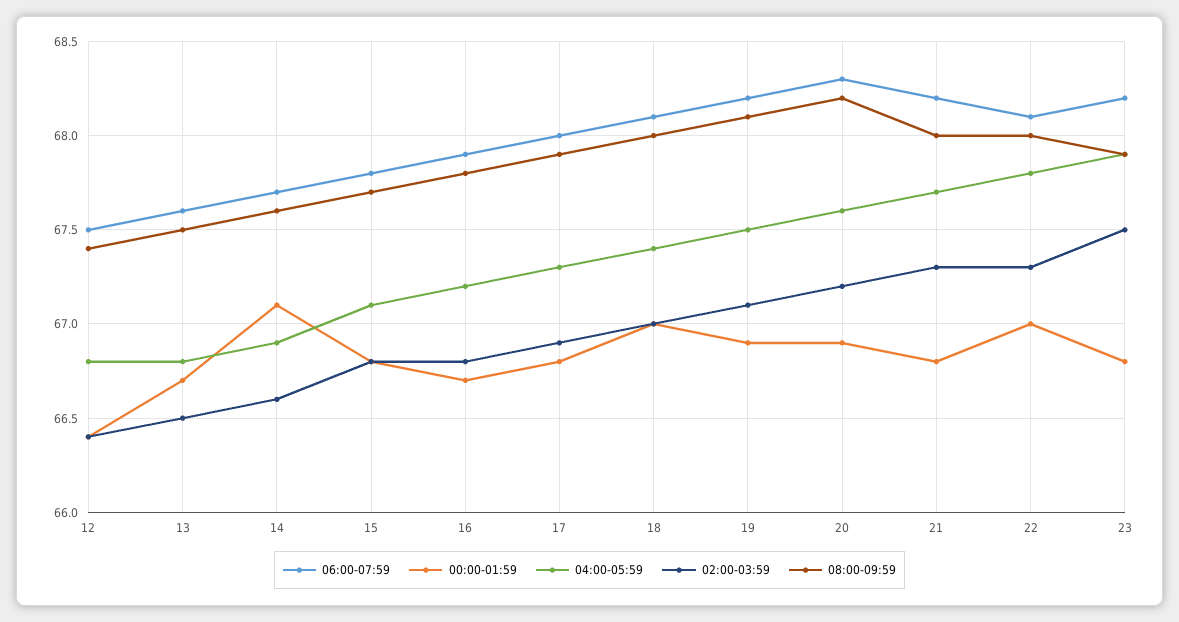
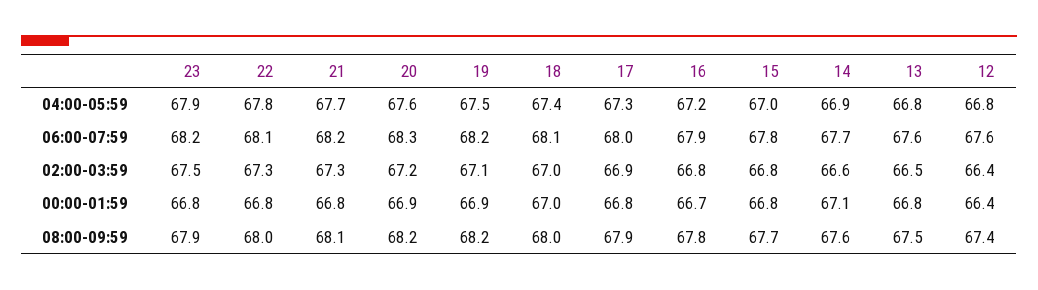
  {
    "06:00-07:59": {
-     "12": 67.5,
+     "12": 67.6,
      "13": 67.6,
      "14": 67.7,
      "15": 67.8,
      "16": 67.9,
      "17": 68,
      "18": 68.1,
      "19": 68.2,
      "20": 68.3,
      "21": 68.2,
      "22": 68.1,
      "23": 68.2
    },
    "00:00-01:59": {
      "12": 66.4,
-     "13": 66.7,
+     "13": 66.8,
      "14": 67.1,
      "15": 66.8,
      "16": 66.7,
      "17": 66.8,
      "18": 67,
      "19": 66.9,
      "20": 66.9,
      "21": 66.8,
-     "22": 67,
+     "22": 66.8,
      "23": 66.8
    },
    "04:00-05:59": {
      "12": 66.8,
      "13": 66.8,
      "14": 66.9,
-     "15": 67.1,
+     "15": 67,
      "16": 67.2,
      "17": 67.3,
      "18": 67.4,
      "19": 67.5,
      "20": 67.6,
      "21": 67.7,
      "22": 67.8,
      "23": 67.9
    },
    "02:00-03:59": {
      "12": 66.4,
      "13": 66.5,
      "14": 66.6,
      "15": 66.8,
      "16": 66.8,
      "17": 66.9,
      "18": 67,
      "19": 67.1,
      "20": 67.2,
      "21": 67.3,
      "22": 67.3,
      "23": 67.5
    },
    "08:00-09:59": {
      "12": 67.4,
      "13": 67.5,
      "14": 67.6,
      "15": 67.7,
      "16": 67.8,
      "17": 67.9,
      "18": 68,
-     "19": 68.1,
+     "19": 68.2,
      "20": 68.2,
-     "21": 68,
+     "21": 68.1,
      "22": 68,
      "23": 67.9
    }
  }

